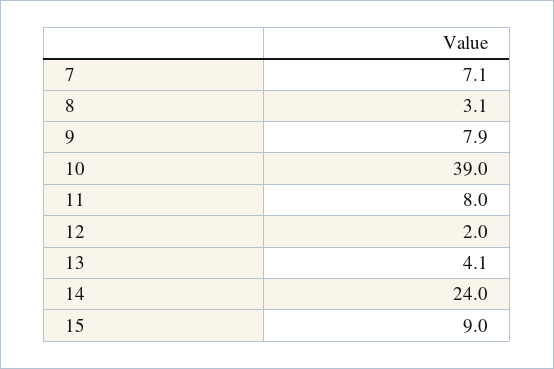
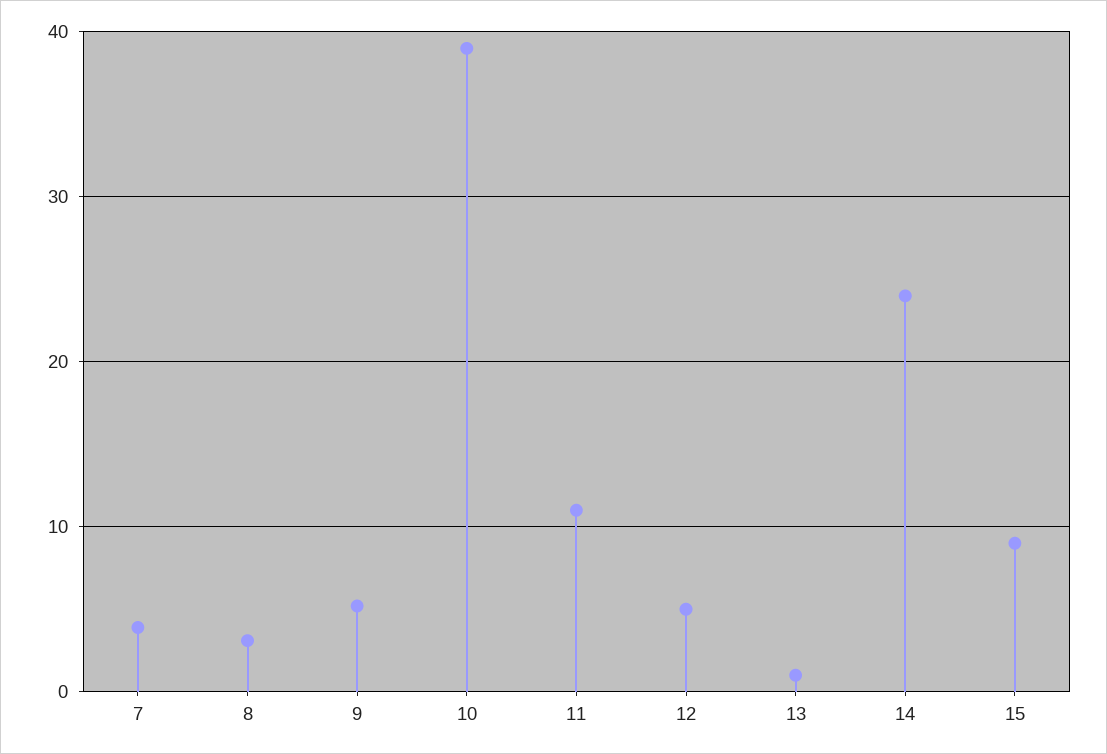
  {
-   "7": 7.1,
+   "7": 4,
    "8": 3.1,
-   "9": 7.9,
+   "9": 5,
    "10": 39,
-   "11": 8,
+   "11": 11,
-   "12": 2,
+   "12": 5,
-   "13": 4.1,
+   "13": 1,
    "14": 24,
    "15": 9
  }

